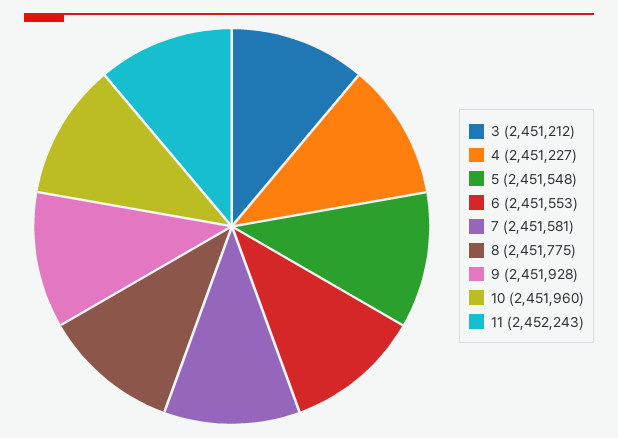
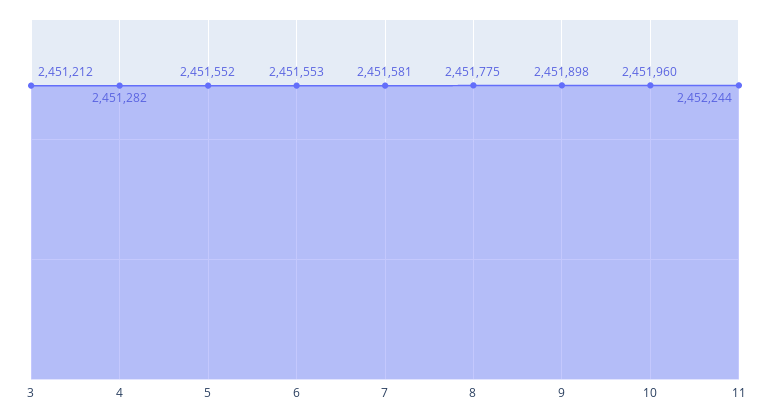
  {
    "3": 2451212,
-   "4": 2451227,
+   "4": 2451282,
-   "5": 2451548,
+   "5": 2451552,
    "6": 2451553,
    "7": 2451581,
    "8": 2451775,
-   "9": 2451928,
+   "9": 2451898,
    "10": 2451960,
-   "11": 2452243
+   "11": 2452244
  }

